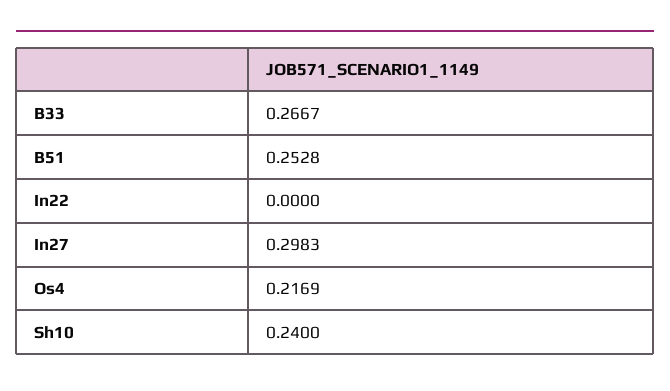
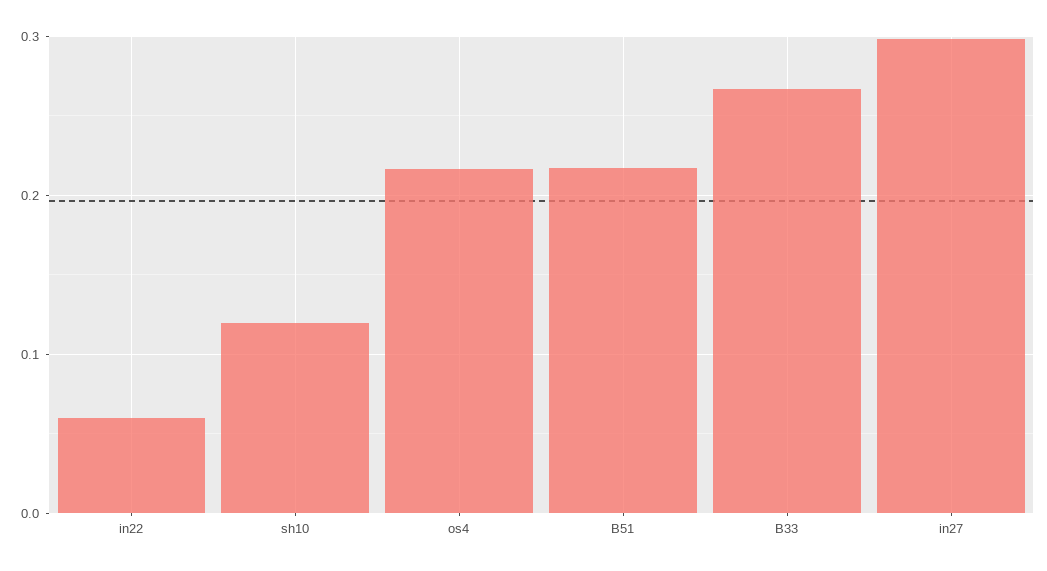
  {
    "B33": 0.2667,
-   "B51": 0.2528,
+   "B51": 0.22,
-   "In22": 0,
+   "In22": 0.06,
    "In27": 0.2983,
    "Os4": 0.2169,
-   "Sh10": 0.24
+   "Sh10": 0.12
  }

